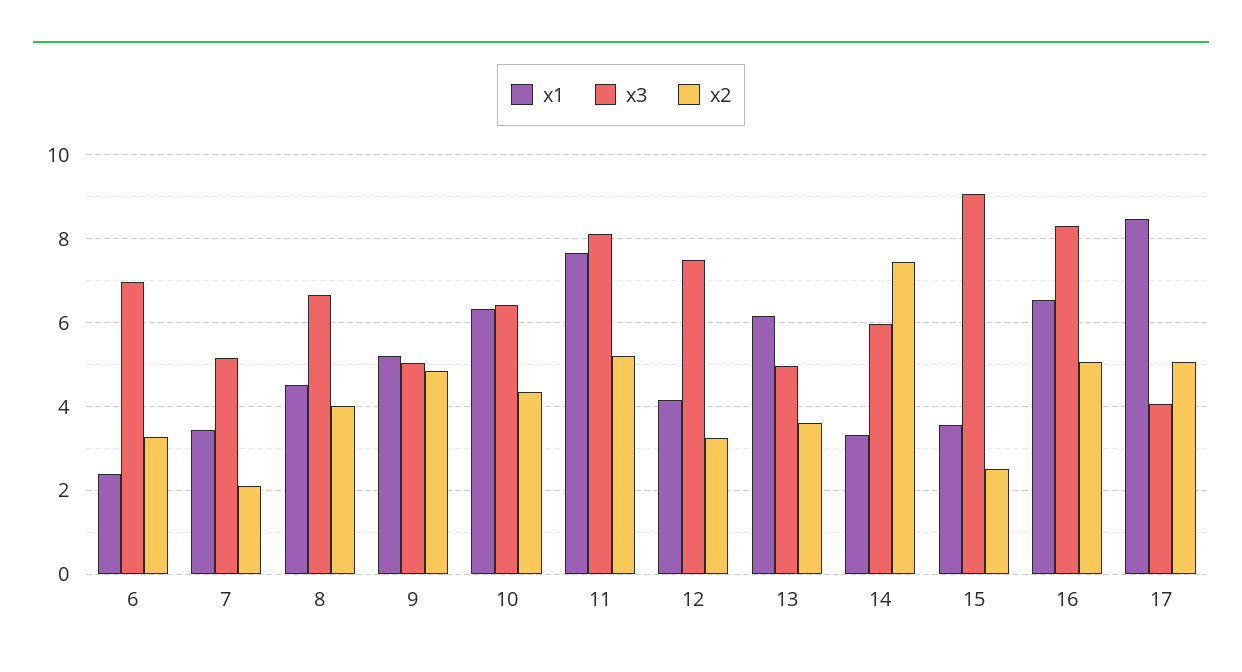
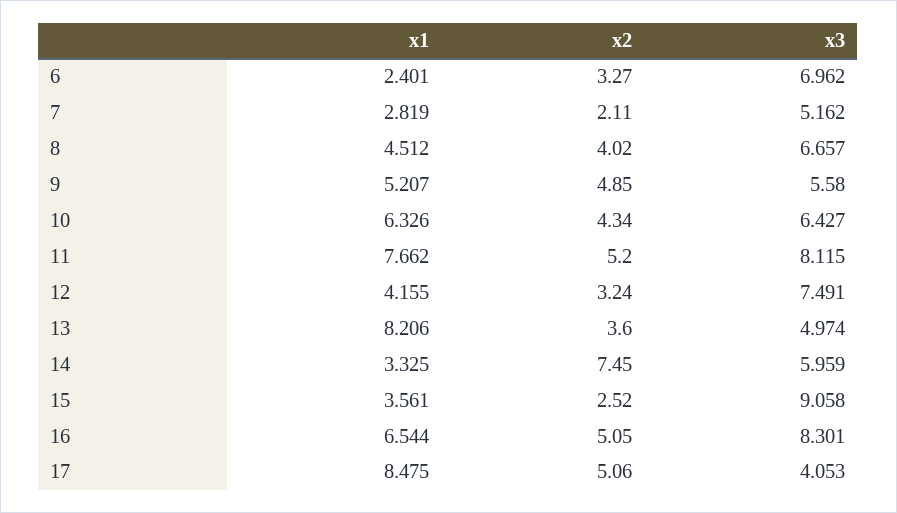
  {
    "x1": {
      "6": 2.401,
-     "7": 3.4,
+     "7": 2.819,
      "8": 4.512,
      "9": 5.207,
      "10": 6.326,
      "11": 7.662,
      "12": 4.155,
-     "13": 6.2,
+     "13": 8.206,
      "14": 3.325,
      "15": 3.561,
      "16": 6.544,
      "17": 8.475
    },
    "x3": {
      "6": 6.962,
      "7": 5.162,
      "8": 6.657,
-     "9": 5,
+     "9": 5.58,
      "10": 6.427,
      "11": 8.115,
      "12": 7.491,
      "13": 4.974,
      "14": 5.959,
      "15": 9.058,
      "16": 8.301,
      "17": 4.053
    },
    "x2": {
      "6": 3.27,
      "7": 2.11,
      "8": 4.02,
      "9": 4.85,
      "10": 4.34,
      "11": 5.2,
      "12": 3.24,
      "13": 3.6,
      "14": 7.45,
      "15": 2.52,
      "16": 5.05,
      "17": 5.06
    }
  }

